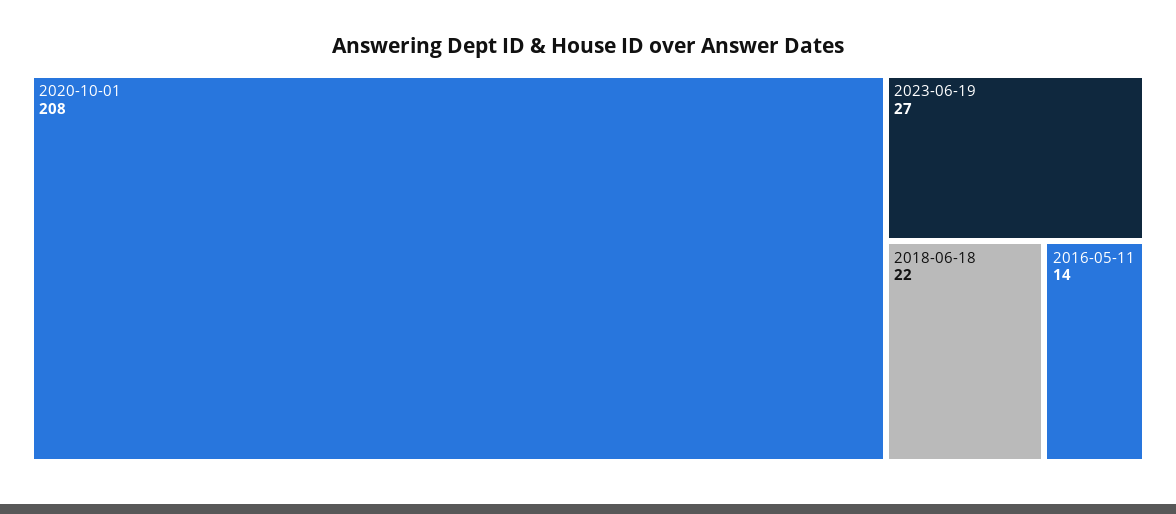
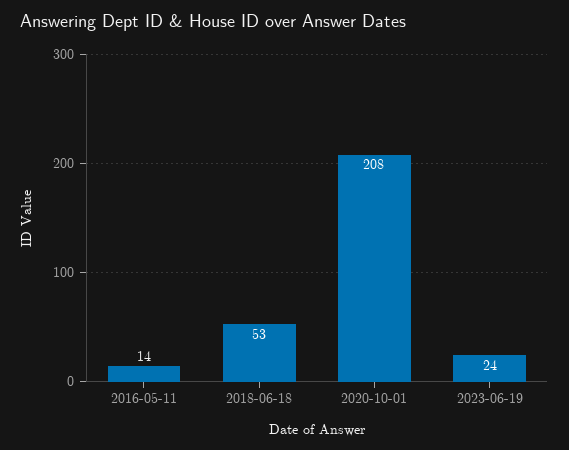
  {
    "2020-10-01": 208,
-   "2023-06-19": 27,
+   "2023-06-19": 24,
-   "2018-06-18": 22,
+   "2018-06-18": 53,
    "2016-05-11": 14
  }

